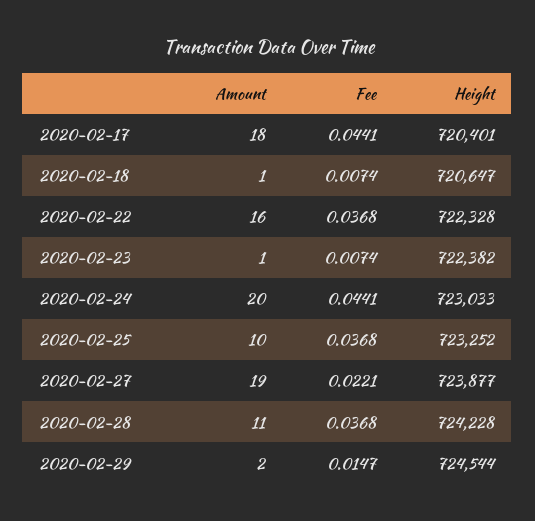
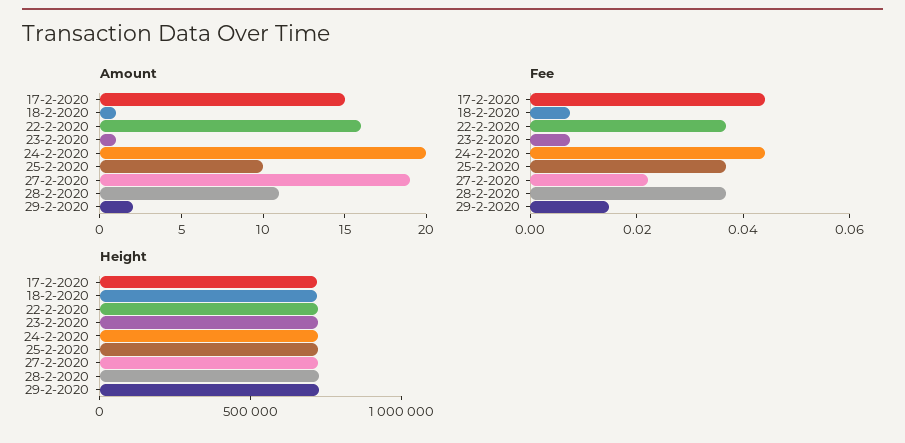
  {
    "Amount": {
-     "2020-02-17": 18,
+     "2020-02-17": 15,
      "2020-02-18": 1,
      "2020-02-22": 16,
      "2020-02-23": 1,
      "2020-02-24": 20,
      "2020-02-25": 10,
      "2020-02-27": 19,
      "2020-02-28": 11,
      "2020-02-29": 2
    },
    "Fee": {
      "2020-02-17": 0.0441,
      "2020-02-18": 0.0074,
      "2020-02-22": 0.0368,
      "2020-02-23": 0.0074,
      "2020-02-24": 0.0441,
      "2020-02-25": 0.0368,
      "2020-02-27": 0.0221,
      "2020-02-28": 0.0368,
      "2020-02-29": 0.0147
    },
    "Height": {
      "2020-02-17": 720401,
      "2020-02-18": 720647,
      "2020-02-22": 722328,
      "2020-02-23": 722382,
      "2020-02-24": 723033,
      "2020-02-25": 723252,
      "2020-02-27": 723877,
      "2020-02-28": 724228,
      "2020-02-29": 724544
    }
  }

